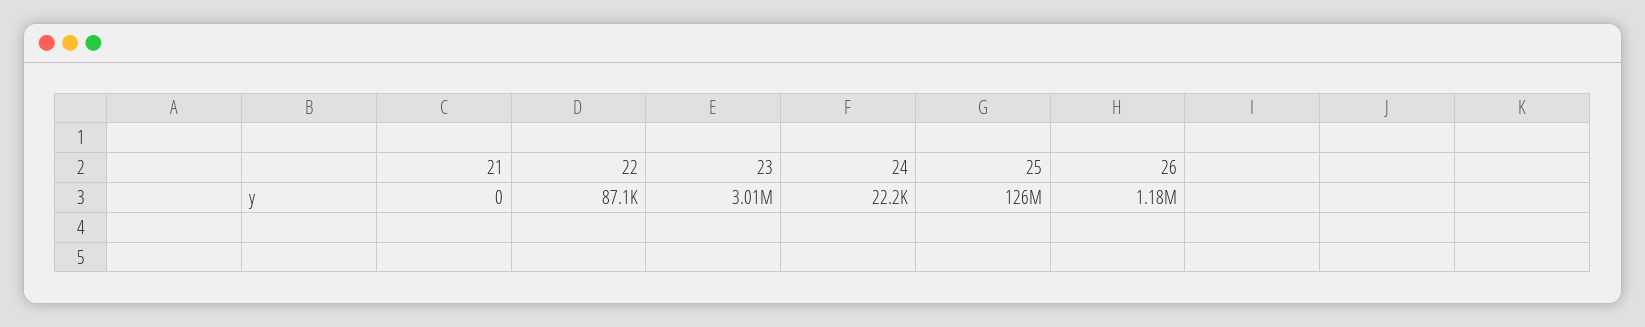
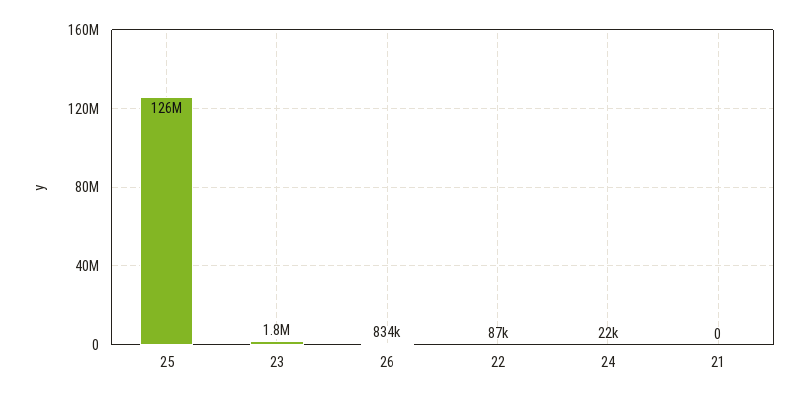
  {
    "21": 0,
    "22": 87100,
-   "23": 3010000,
+   "23": 1800000,
    "24": 22200,
    "25": 126000000,
-   "26": 1180000
+   "26": 834000
  }

